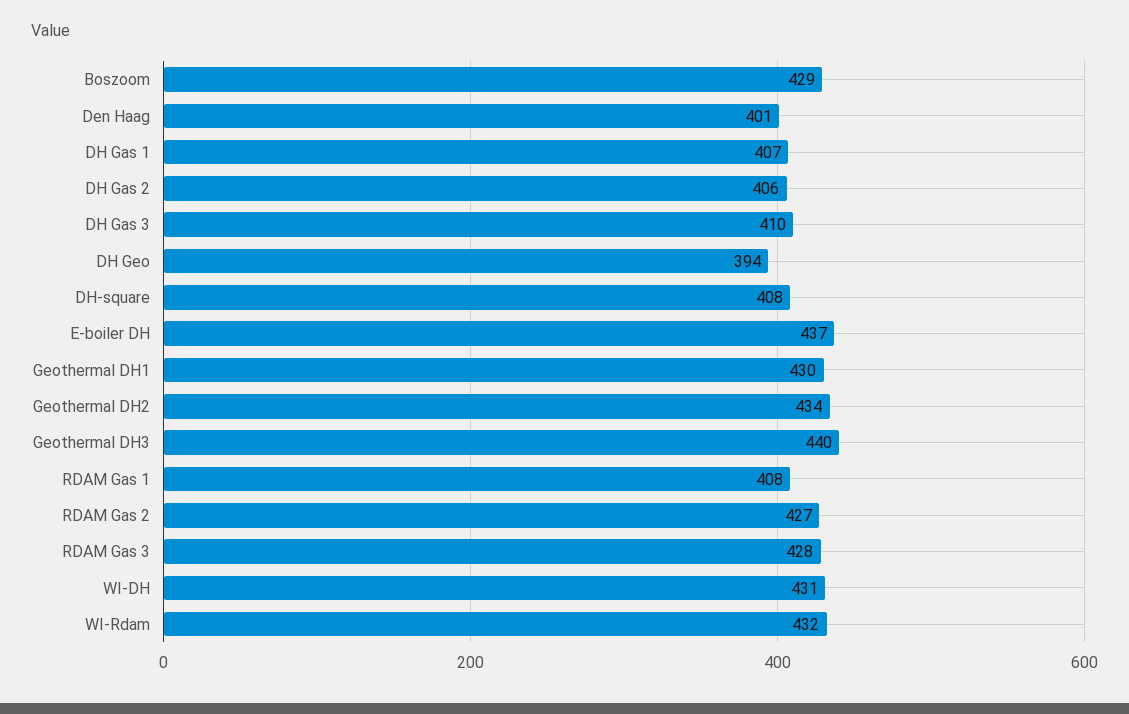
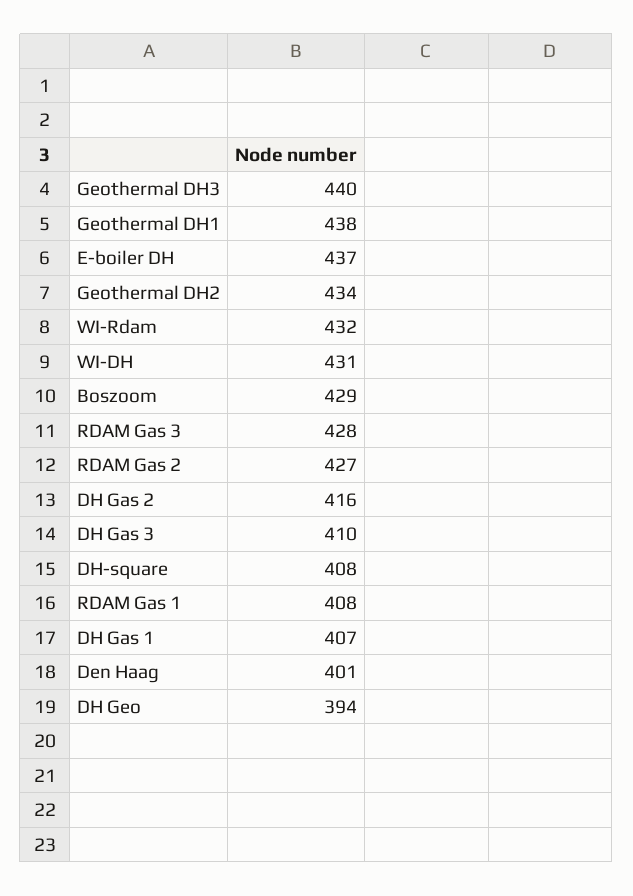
  {
    "Boszoom": 429,
    "Den Haag": 401,
    "DH Gas 1": 407,
-   "DH Gas 2": 406,
+   "DH Gas 2": 416,
    "DH Gas 3": 410,
    "DH Geo": 394,
    "DH-square": 408,
    "E-boiler DH": 437,
-   "Geothermal DH1": 430,
+   "Geothermal DH1": 438,
    "Geothermal DH2": 434,
    "Geothermal DH3": 440,
    "RDAM Gas 1": 408,
    "RDAM Gas 2": 427,
    "RDAM Gas 3": 428,
    "WI-DH": 431,
    "WI-Rdam": 432
  }

